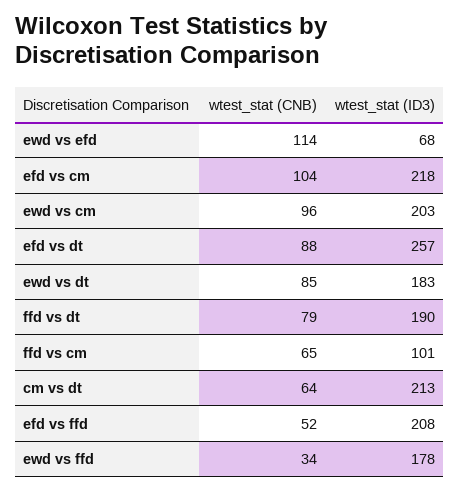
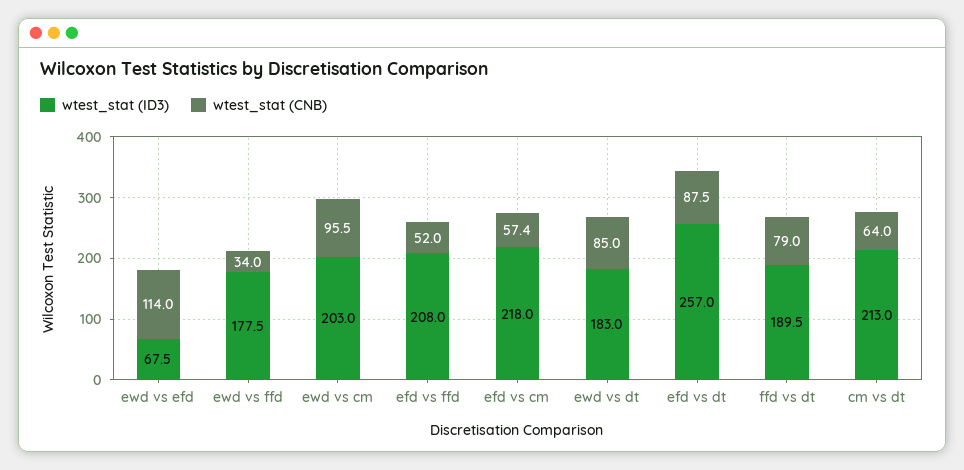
  {
    "wtest_stat (CNB)": {
      "ewd vs efd": 114,
-     "efd vs cm": 104,
+     "efd vs cm": 57.4,
      "ewd vs cm": 95.5,
      "efd vs dt": 87.5,
      "ewd vs dt": 85,
      "ffd vs dt": 79,
-     "ffd vs cm": 65,
      "cm vs dt": 64,
      "efd vs ffd": 52,
      "ewd vs ffd": 34
    },
    "wtest_stat (ID3)": {
      "ewd vs efd": 67.5,
      "efd vs cm": 218,
      "ewd vs cm": 203,
      "efd vs dt": 257,
      "ewd vs dt": 183,
      "ffd vs dt": 189.5,
-     "ffd vs cm": 101,
      "cm vs dt": 213,
      "efd vs ffd": 208,
      "ewd vs ffd": 177.5
    }
  }

